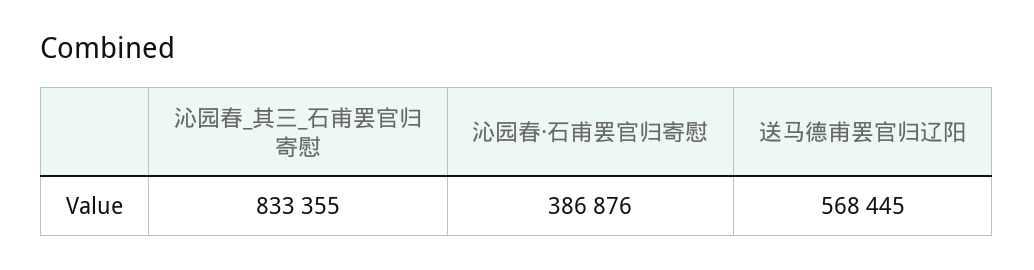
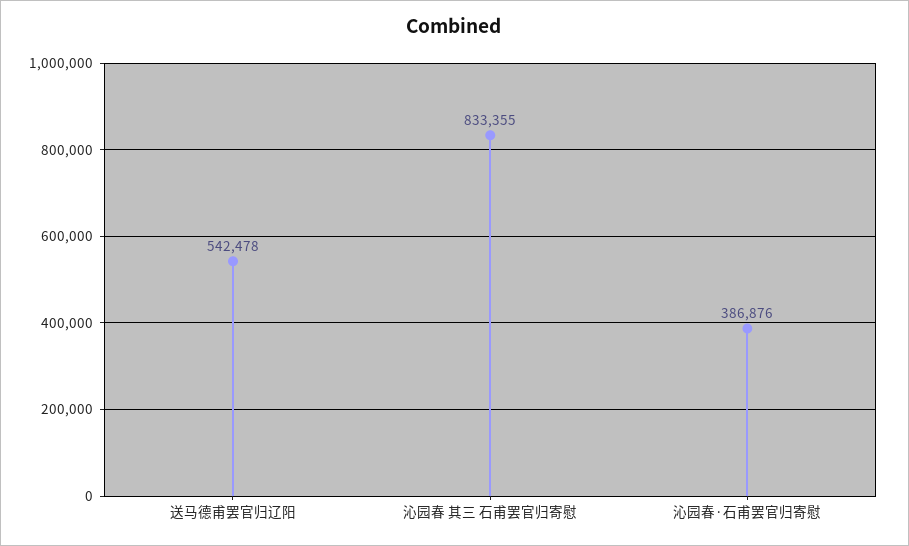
  {
    "沁园春_其三_石甫罢官归寄慰": 833355,
    "沁园春·石甫罢官归寄慰": 386876,
-   "送马德甫罢官归辽阳": 568445
+   "送马德甫罢官归辽阳": 542478
  }

